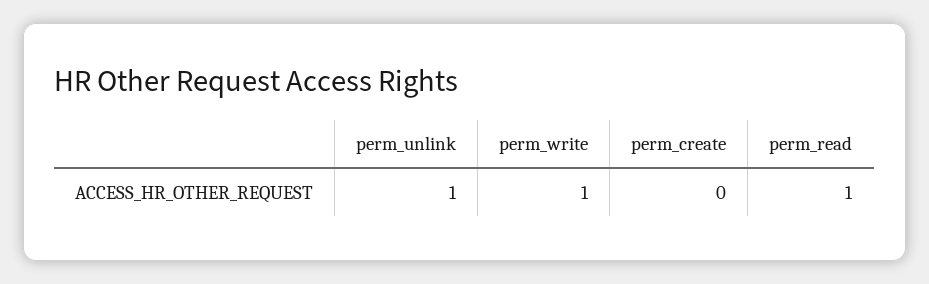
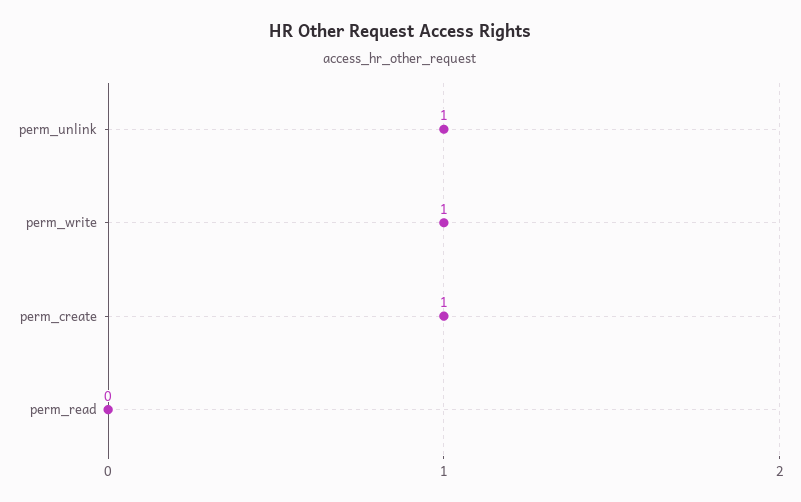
  {
    "perm_unlink": 1,
    "perm_write": 1,
-   "perm_create": 0,
+   "perm_create": 1,
-   "perm_read": 1
+   "perm_read": 0
  }

